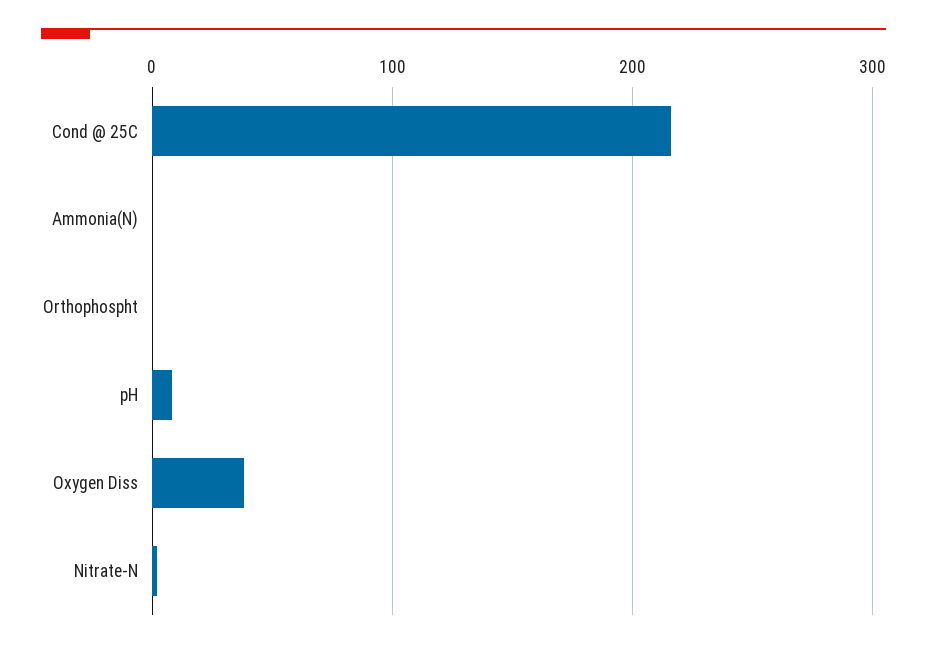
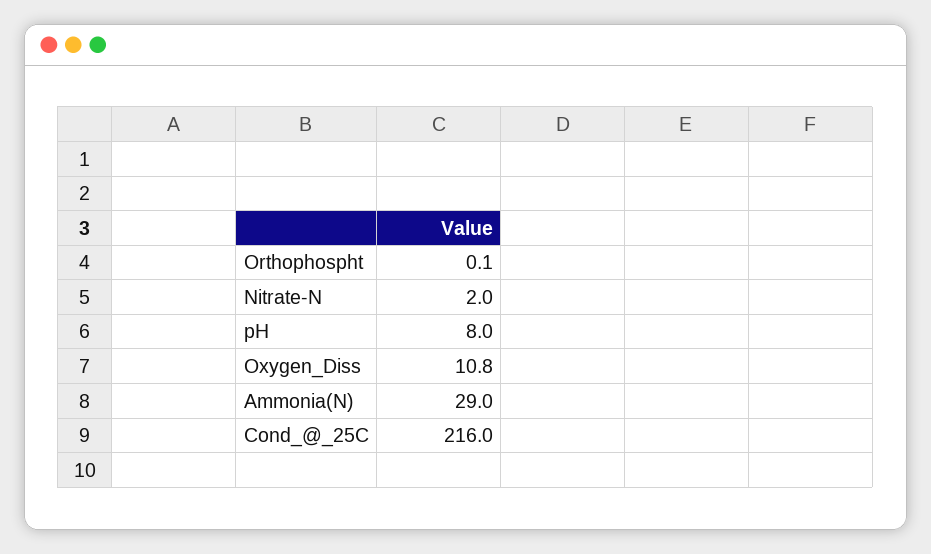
  {
    "Cond @ 25C": 216,
-   "Ammonia(N)": 0,
+   "Ammonia(N)": 29,
    "Orthophospht": 0.1,
    "pH": 8,
-   "Oxygen Diss": 40,
+   "Oxygen Diss": 10.8,
    "Nitrate-N": 2
  }

